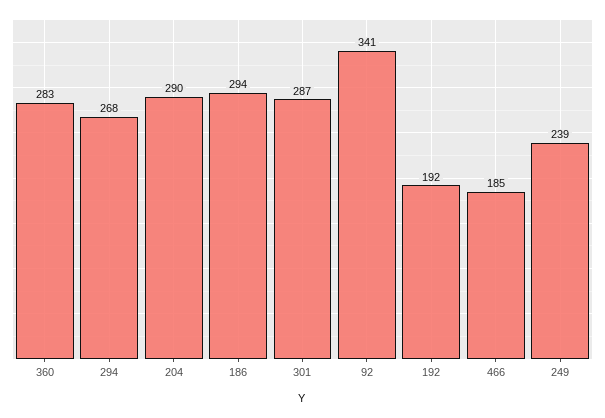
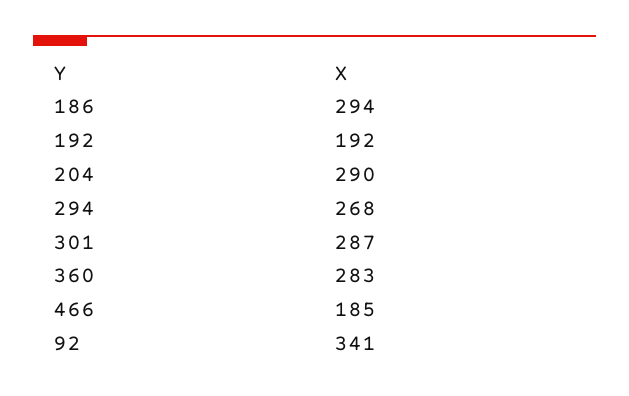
  {
    "360": 283,
    "294": 268,
    "204": 290,
    "186": 294,
    "301": 287,
    "92": 341,
    "192": 192,
-   "466": 185,
+   "466": 185
-   "249": 239
  }

